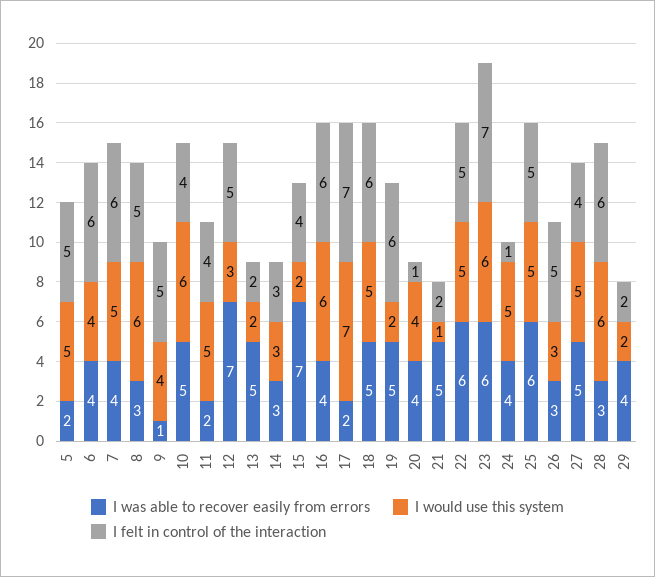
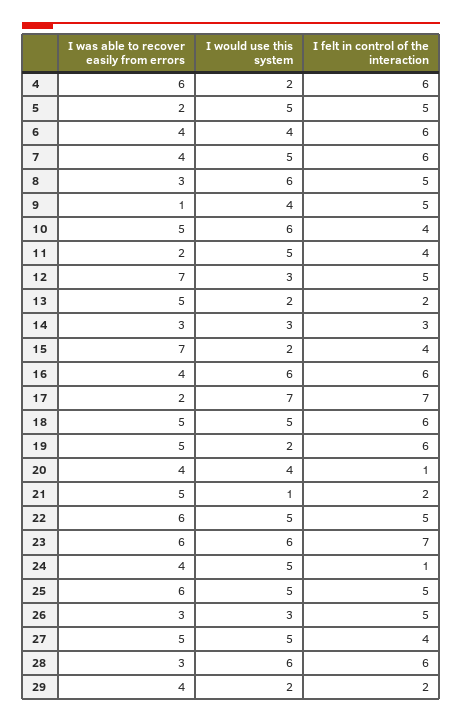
  {
    "I was able to recover easily from errors": {
      "5": 2,
      "6": 4,
      "7": 4,
      "8": 3,
      "9": 1,
      "10": 5,
      "11": 2,
      "12": 7,
      "13": 5,
      "14": 3,
      "15": 7,
      "16": 4,
      "17": 2,
      "18": 5,
      "19": 5,
      "20": 4,
      "21": 5,
      "22": 6,
      "23": 6,
      "24": 4,
      "25": 6,
      "26": 3,
      "27": 5,
      "28": 3,
-     "29": 4
+     "29": 4,
+     "4": 6
    },
    "I would use this system": {
      "5": 5,
      "6": 4,
      "7": 5,
      "8": 6,
      "9": 4,
      "10": 6,
      "11": 5,
      "12": 3,
      "13": 2,
      "14": 3,
      "15": 2,
      "16": 6,
      "17": 7,
      "18": 5,
      "19": 2,
      "20": 4,
      "21": 1,
      "22": 5,
      "23": 6,
      "24": 5,
      "25": 5,
      "26": 3,
      "27": 5,
      "28": 6,
-     "29": 2
+     "29": 2,
+     "4": 2
    },
    "I felt in control of the interaction": {
      "5": 5,
      "6": 6,
      "7": 6,
      "8": 5,
      "9": 5,
      "10": 4,
      "11": 4,
      "12": 5,
      "13": 2,
      "14": 3,
      "15": 4,
      "16": 6,
      "17": 7,
      "18": 6,
      "19": 6,
      "20": 1,
      "21": 2,
      "22": 5,
      "23": 7,
      "24": 1,
      "25": 5,
      "26": 5,
      "27": 4,
      "28": 6,
-     "29": 2
+     "29": 2,
+     "4": 6
    }
  }

